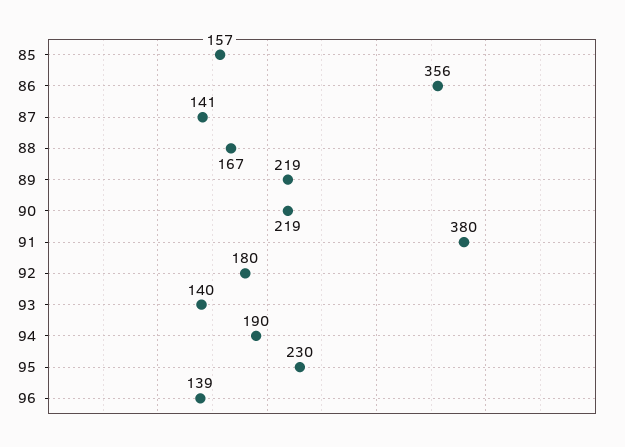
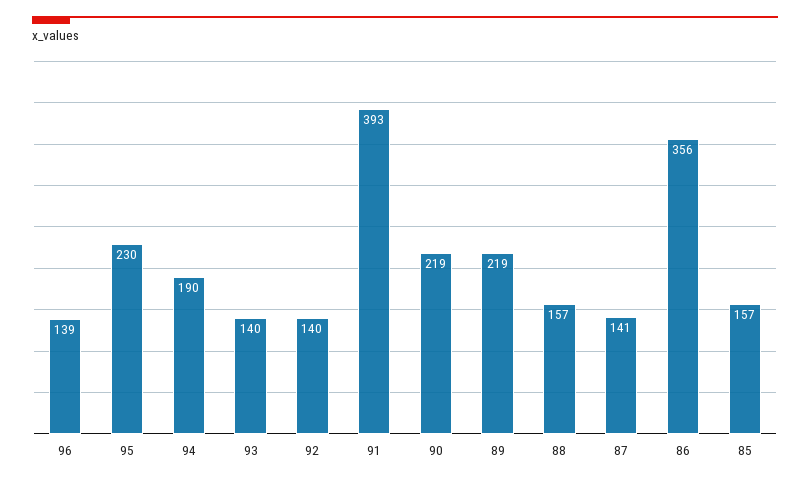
  {
    "85": 157,
    "86": 356,
    "87": 141,
-   "88": 167,
+   "88": 157,
    "89": 219,
    "90": 219,
-   "91": 380,
+   "91": 393,
-   "92": 180,
+   "92": 140,
    "93": 140,
    "94": 190,
    "95": 230,
    "96": 139
  }

